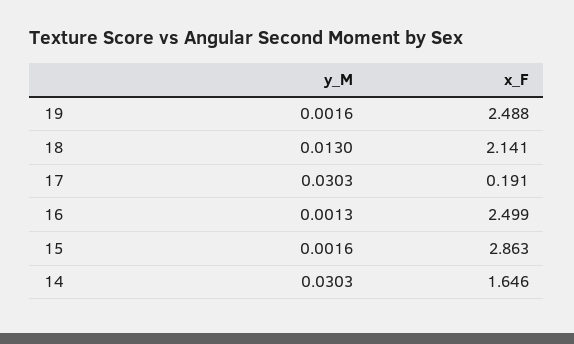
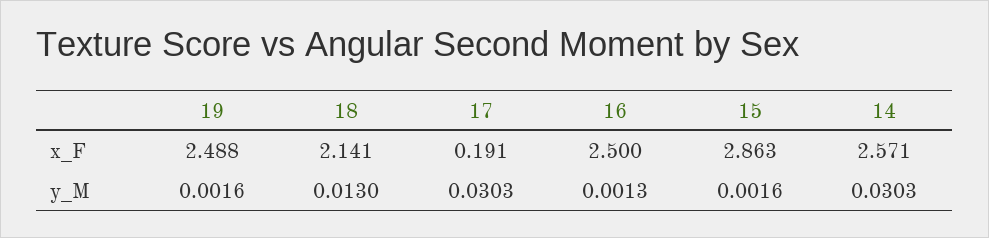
  {
    "y_M": {
      "19": 0.0016,
      "18": 0.013,
      "17": 0.0303,
      "16": 0.0013,
      "15": 0.0016,
      "14": 0.0303
    },
    "x_F": {
      "19": 2.488,
      "18": 2.141,
      "17": 0.191,
-     "16": 2.499,
+     "16": 2.5,
      "15": 2.863,
-     "14": 1.646
+     "14": 2.571
    }
  }

